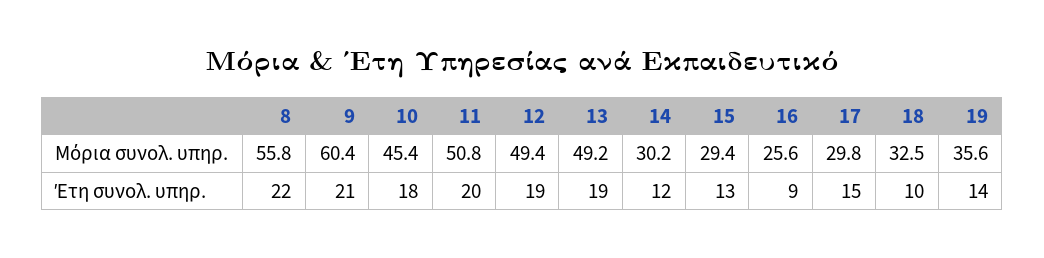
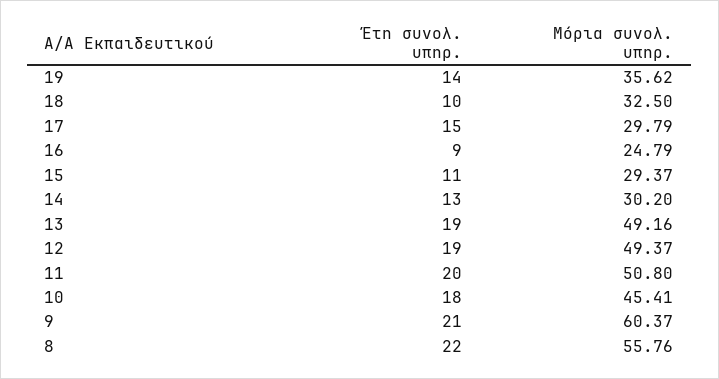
  {
    "8": {
      "Μόρια συνολ. υπηρ.": 55.76,
      "Έτη συνολ. υπηρ.": 22
    },
    "9": {
      "Μόρια συνολ. υπηρ.": 60.37,
      "Έτη συνολ. υπηρ.": 21
    },
    "10": {
      "Μόρια συνολ. υπηρ.": 45.41,
      "Έτη συνολ. υπηρ.": 18
    },
    "11": {
      "Μόρια συνολ. υπηρ.": 50.8,
      "Έτη συνολ. υπηρ.": 20
    },
    "12": {
      "Μόρια συνολ. υπηρ.": 49.37,
      "Έτη συνολ. υπηρ.": 19
    },
    "13": {
      "Μόρια συνολ. υπηρ.": 49.16,
      "Έτη συνολ. υπηρ.": 19
    },
    "14": {
      "Μόρια συνολ. υπηρ.": 30.2,
-     "Έτη συνολ. υπηρ.": 12
+     "Έτη συνολ. υπηρ.": 13
    },
    "15": {
      "Μόρια συνολ. υπηρ.": 29.37,
-     "Έτη συνολ. υπηρ.": 13
+     "Έτη συνολ. υπηρ.": 11
    },
    "16": {
-     "Μόρια συνολ. υπηρ.": 25.6,
+     "Μόρια συνολ. υπηρ.": 24.79,
      "Έτη συνολ. υπηρ.": 9
    },
    "17": {
      "Μόρια συνολ. υπηρ.": 29.79,
      "Έτη συνολ. υπηρ.": 15
    },
    "18": {
      "Μόρια συνολ. υπηρ.": 32.5,
      "Έτη συνολ. υπηρ.": 10
    },
    "19": {
      "Μόρια συνολ. υπηρ.": 35.62,
      "Έτη συνολ. υπηρ.": 14
    }
  }

